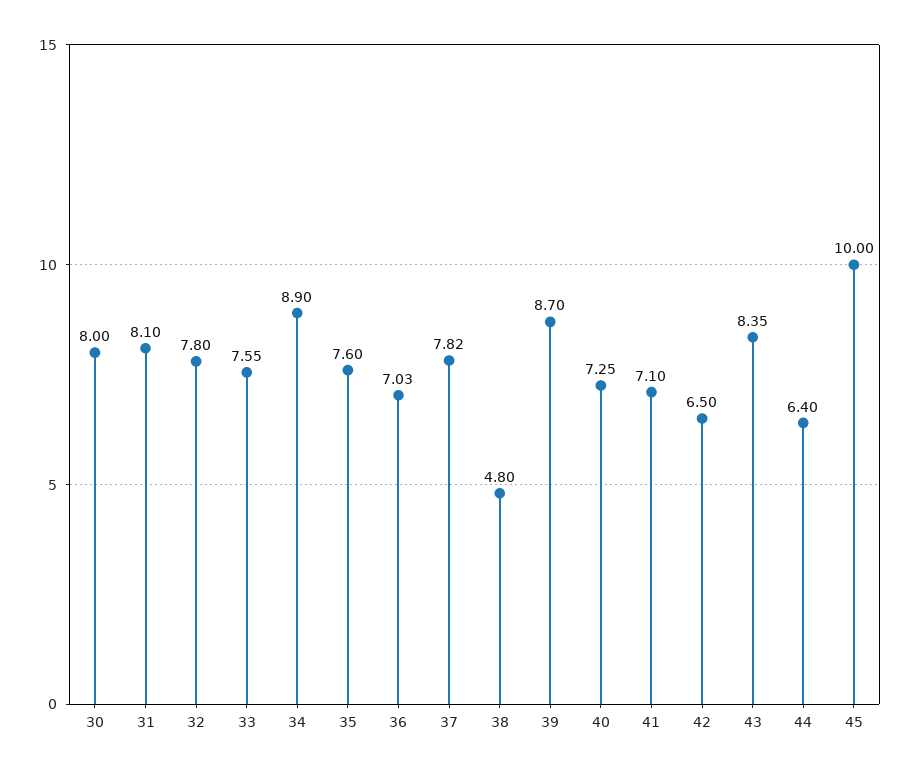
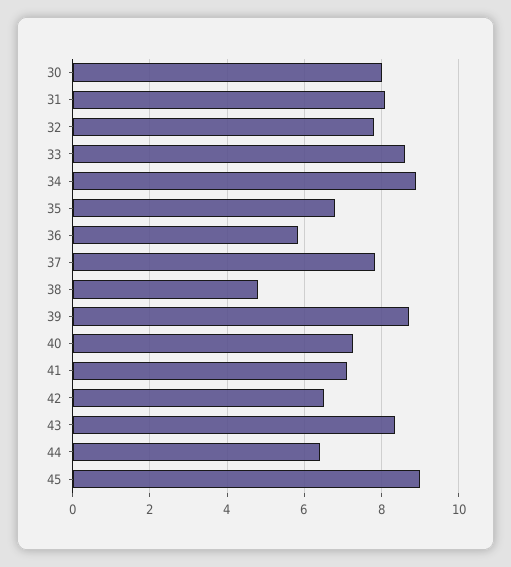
  {
    "30": 8,
    "31": 8.1,
    "32": 7.8,
-   "33": 7.55,
+   "33": 8.6,
    "34": 8.9,
-   "35": 7.6,
+   "35": 6.8,
-   "36": 7.03,
+   "36": 5.8,
    "37": 7.82,
    "38": 4.8,
    "39": 8.7,
    "40": 7.25,
    "41": 7.1,
    "42": 6.5,
    "43": 8.35,
    "44": 6.4,
-   "45": 10
+   "45": 9
  }

